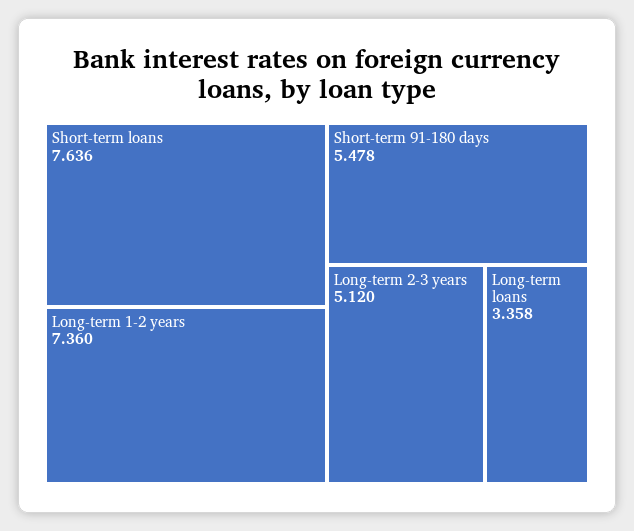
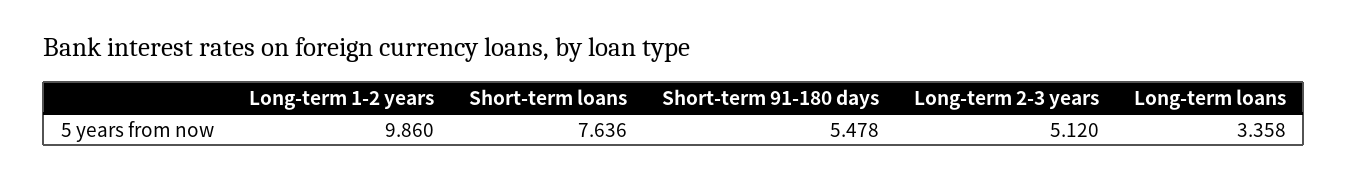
  {
    "Short-term loans": 7.636,
-   "Long-term 1-2 years": 7.36,
+   "Long-term 1-2 years": 9.86,
    "Short-term 91-180 days": 5.478,
    "Long-term 2-3 years": 5.12,
    "Long-term loans": 3.358
  }

